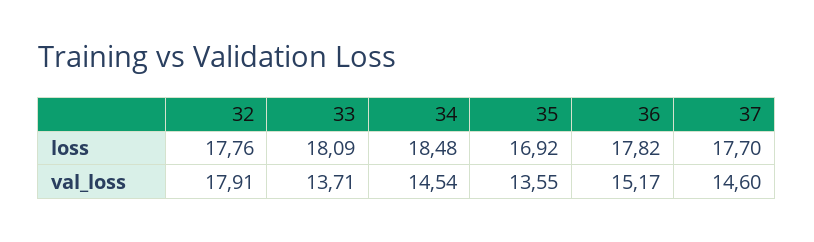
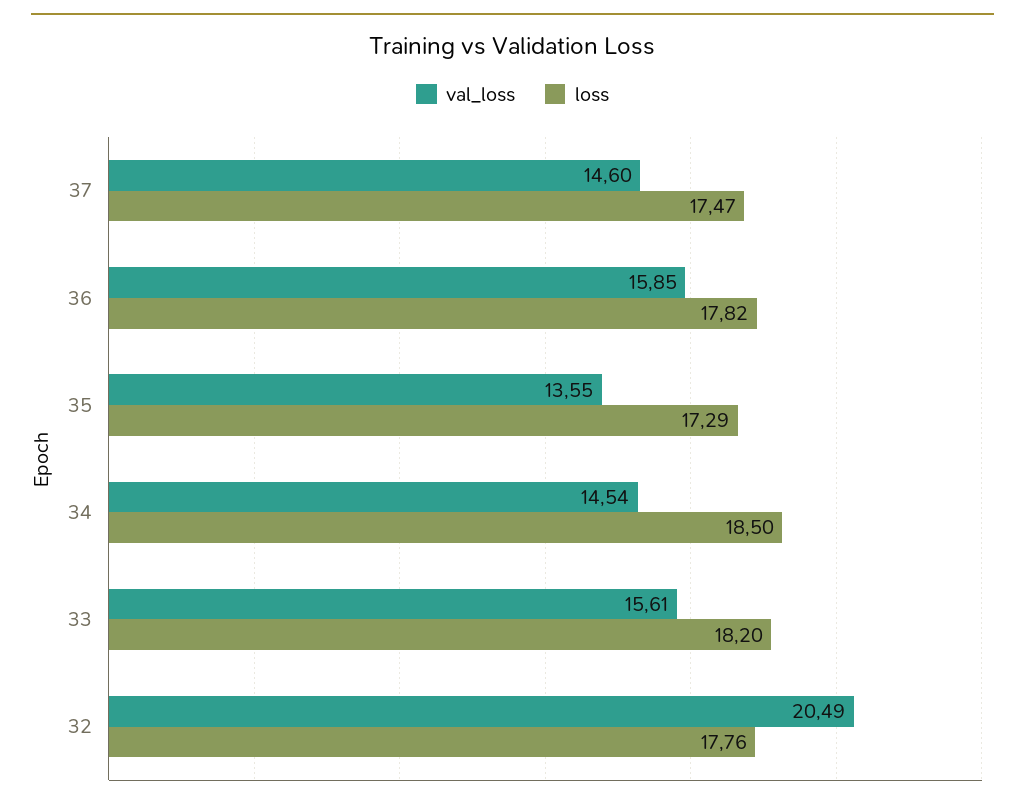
  {
    "loss": {
      "32": 17.76,
-     "33": 18.09,
+     "33": 18.2,
-     "34": 18.48,
+     "34": 18.5,
-     "35": 16.92,
+     "35": 17.29,
      "36": 17.82,
-     "37": 17.7
+     "37": 17.47
    },
    "val_loss": {
-     "32": 17.91,
+     "32": 20.49,
-     "33": 13.71,
+     "33": 15.61,
      "34": 14.54,
      "35": 13.55,
-     "36": 15.17,
+     "36": 15.85,
      "37": 14.6
    }
  }

